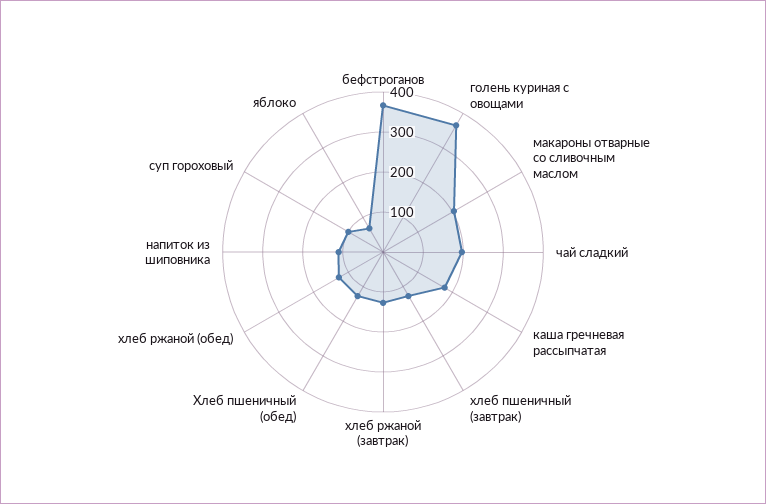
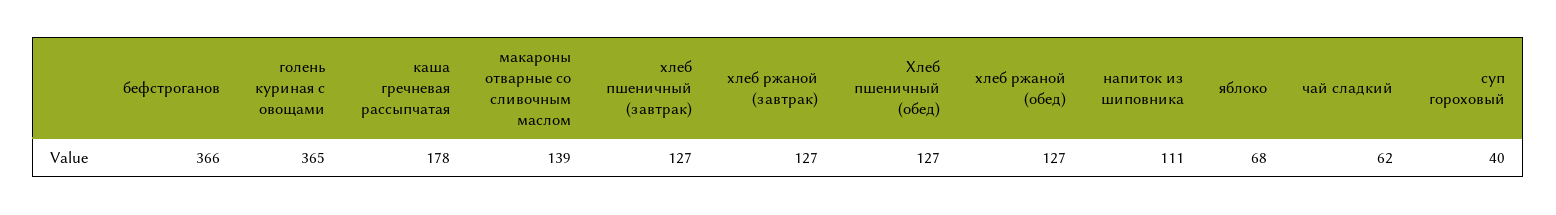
  {
    "бефстроганов": 366,
    "голень куриная с овощами": 365,
-   "макароны отварные со сливочным маслом": 200,
+   "макароны отварные со сливочным маслом": 139,
-   "чай сладкий": 200,
+   "чай сладкий": 62,
    "каша гречневая рассыпчатая": 178,
    "хлеб пшеничный (завтрак)": 127,
    "хлеб ржаной (завтрак)": 127,
    "Хлеб пшеничный (обед)": 127,
    "хлеб ржаной (обед)": 127,
    "напиток из шиповника": 111,
-   "суп гороховый": 100,
+   "суп гороховый": 40,
    "яблоко": 68
  }

